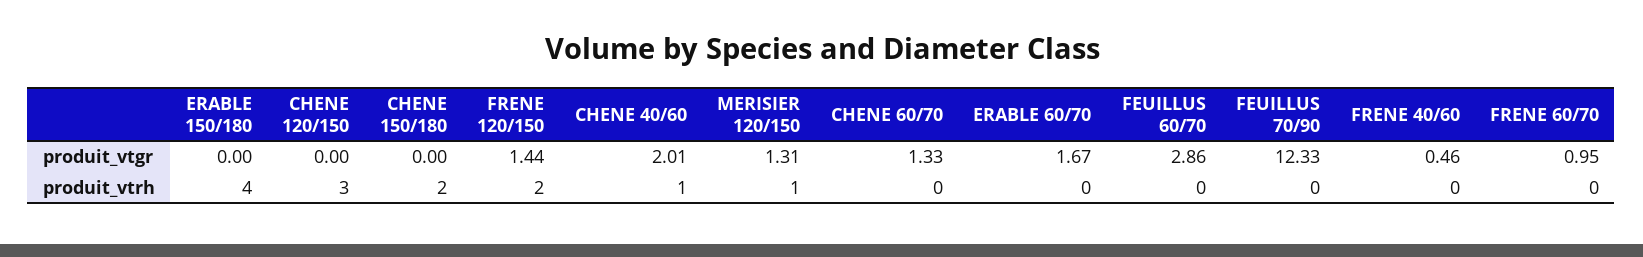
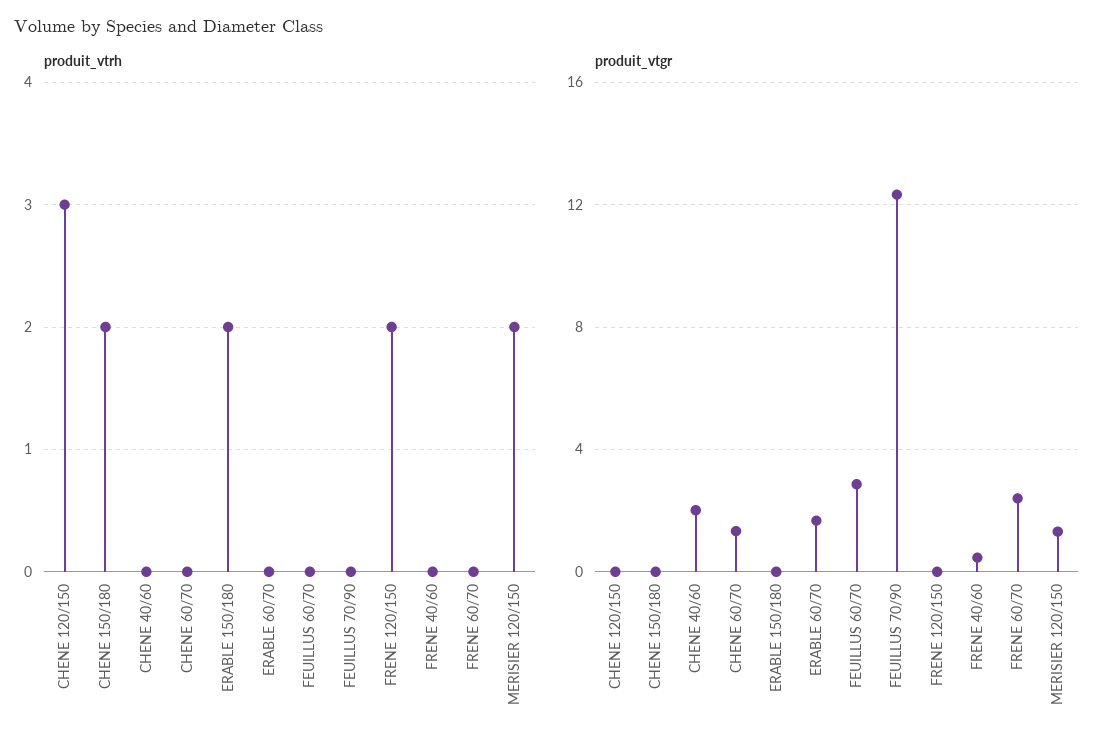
  {
    "produit_vtgr": {
      "ERABLE 150/180": 0,
      "CHENE 120/150": 0,
      "CHENE 150/180": 0,
-     "FRENE 120/150": 1.44,
+     "FRENE 120/150": 0,
      "CHENE 40/60": 2.01,
      "MERISIER 120/150": 1.31,
      "CHENE 60/70": 1.33,
      "ERABLE 60/70": 1.67,
      "FEUILLUS 60/70": 2.86,
      "FEUILLUS 70/90": 12.33,
      "FRENE 40/60": 0.46,
-     "FRENE 60/70": 0.95
+     "FRENE 60/70": 2.5
    },
    "produit_vtrh": {
-     "ERABLE 150/180": 4,
+     "ERABLE 150/180": 2,
      "CHENE 120/150": 3,
      "CHENE 150/180": 2,
      "FRENE 120/150": 2,
-     "CHENE 40/60": 1,
+     "CHENE 40/60": 0,
-     "MERISIER 120/150": 1,
+     "MERISIER 120/150": 2,
      "CHENE 60/70": 0,
      "ERABLE 60/70": 0,
      "FEUILLUS 60/70": 0,
      "FEUILLUS 70/90": 0,
      "FRENE 40/60": 0,
      "FRENE 60/70": 0
    }
  }

